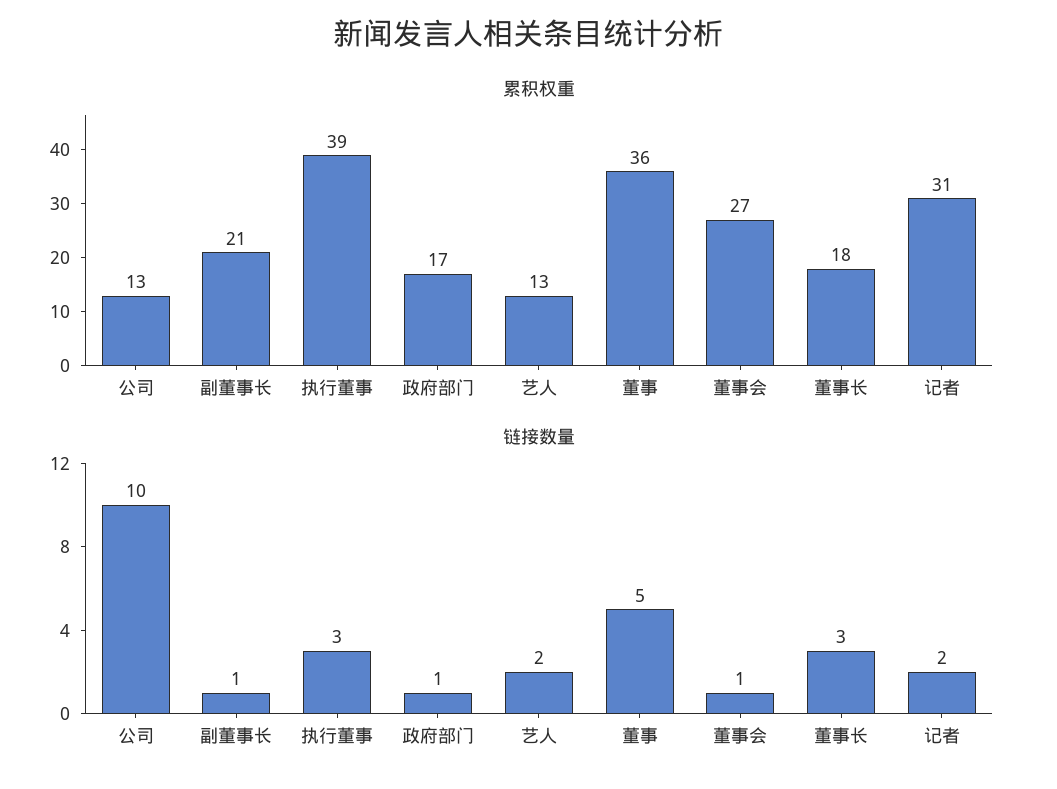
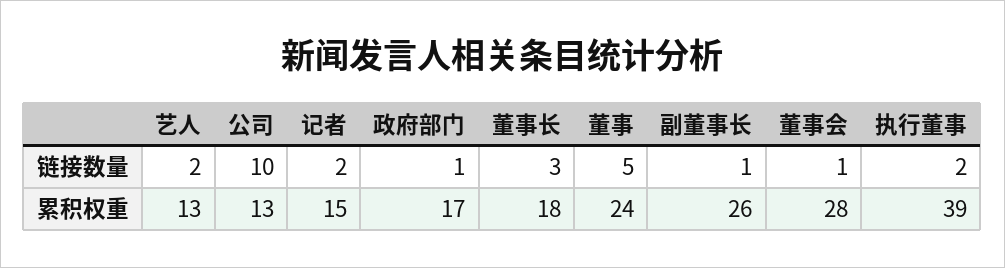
  {
    "累积权重": {
      "公司": 13,
-     "副董事长": 21,
+     "副董事长": 26,
      "执行董事": 39,
      "政府部门": 17,
      "艺人": 13,
-     "董事": 36,
+     "董事": 24,
-     "董事会": 27,
+     "董事会": 28,
      "董事长": 18,
-     "记者": 31
+     "记者": 15
    },
    "链接数量": {
      "公司": 10,
      "副董事长": 1,
-     "执行董事": 3,
+     "执行董事": 2,
      "政府部门": 1,
      "艺人": 2,
      "董事": 5,
      "董事会": 1,
      "董事长": 3,
      "记者": 2
    }
  }

